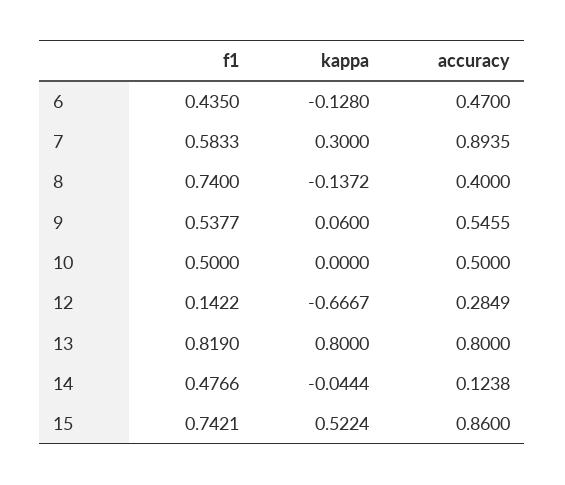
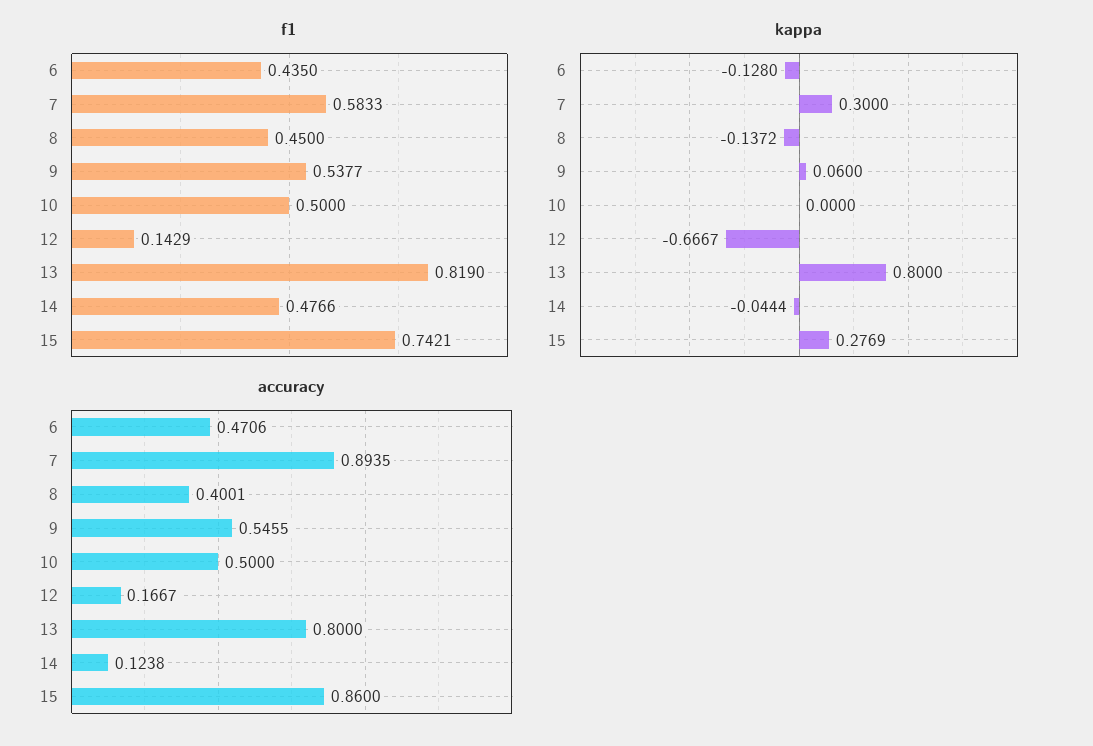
  {
    "f1": {
      "6": 0.435,
      "7": 0.5833,
-     "8": 0.74,
+     "8": 0.45,
      "9": 0.5377,
      "10": 0.5,
-     "12": 0.1422,
+     "12": 0.1429,
      "13": 0.819,
      "14": 0.4766,
      "15": 0.7421
    },
    "kappa": {
      "6": -0.128,
      "7": 0.3,
      "8": -0.1372,
      "9": 0.06,
      "10": 0,
      "12": -0.6667,
      "13": 0.8,
      "14": -0.0444,
-     "15": 0.5224
+     "15": 0.2769
    },
    "accuracy": {
-     "6": 0.47,
+     "6": 0.4706,
      "7": 0.8935,
-     "8": 0.4,
+     "8": 0.4001,
      "9": 0.5455,
      "10": 0.5,
-     "12": 0.2849,
+     "12": 0.1667,
      "13": 0.8,
      "14": 0.1238,
      "15": 0.86
    }
  }

